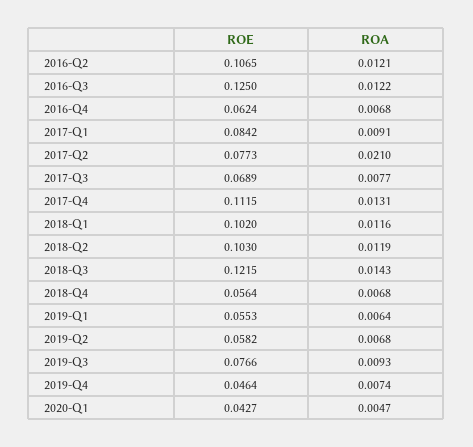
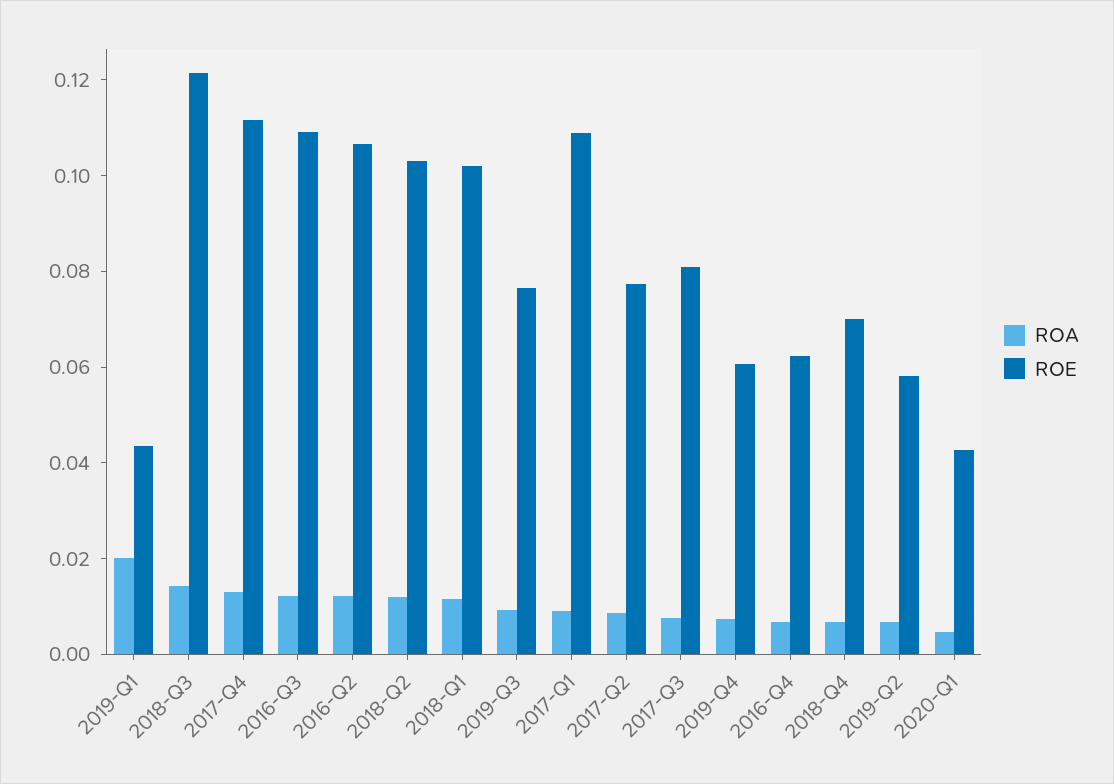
  {
    "ROE": {
      "2016-Q2": 0.1065,
-     "2016-Q3": 0.125,
+     "2016-Q3": 0.11,
      "2016-Q4": 0.0624,
-     "2017-Q1": 0.0842,
+     "2017-Q1": 0.11,
      "2017-Q2": 0.0773,
-     "2017-Q3": 0.0689,
+     "2017-Q3": 0.08,
      "2017-Q4": 0.1115,
      "2018-Q1": 0.102,
      "2018-Q2": 0.103,
      "2018-Q3": 0.1215,
-     "2018-Q4": 0.0564,
+     "2018-Q4": 0.07,
-     "2019-Q1": 0.0553,
+     "2019-Q1": 0.045,
      "2019-Q2": 0.0582,
      "2019-Q3": 0.0766,
-     "2019-Q4": 0.0464,
+     "2019-Q4": 0.06,
      "2020-Q1": 0.0427
    },
    "ROA": {
      "2016-Q2": 0.0121,
      "2016-Q3": 0.0122,
      "2016-Q4": 0.0068,
      "2017-Q1": 0.0091,
-     "2017-Q2": 0.021,
+     "2017-Q2": 0.01,
      "2017-Q3": 0.0077,
      "2017-Q4": 0.0131,
      "2018-Q1": 0.0116,
      "2018-Q2": 0.0119,
      "2018-Q3": 0.0143,
      "2018-Q4": 0.0068,
-     "2019-Q1": 0.0064,
+     "2019-Q1": 0.02,
      "2019-Q2": 0.0068,
      "2019-Q3": 0.0093,
      "2019-Q4": 0.0074,
      "2020-Q1": 0.0047
    }
  }

